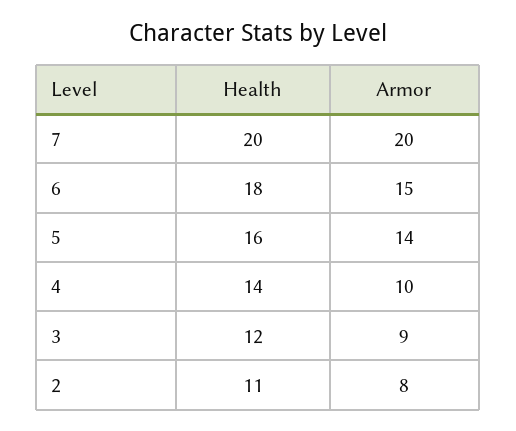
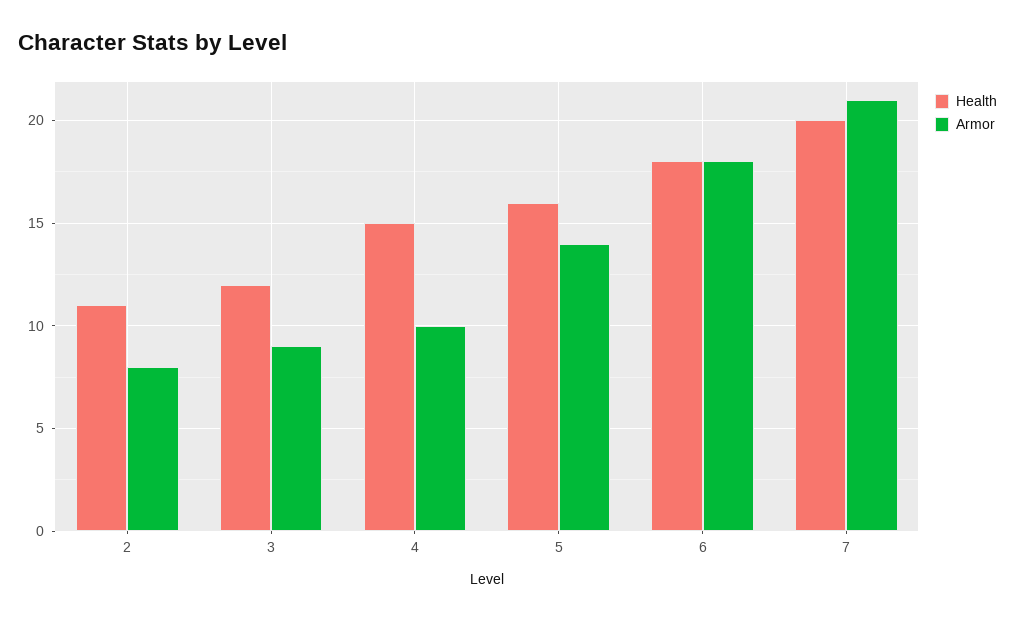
  {
    "Health": {
      "7": 20,
      "6": 18,
      "5": 16,
-     "4": 14,
+     "4": 15,
      "3": 12,
      "2": 11
    },
    "Armor": {
-     "7": 20,
+     "7": 21,
-     "6": 15,
+     "6": 18,
      "5": 14,
      "4": 10,
      "3": 9,
      "2": 8
    }
  }

